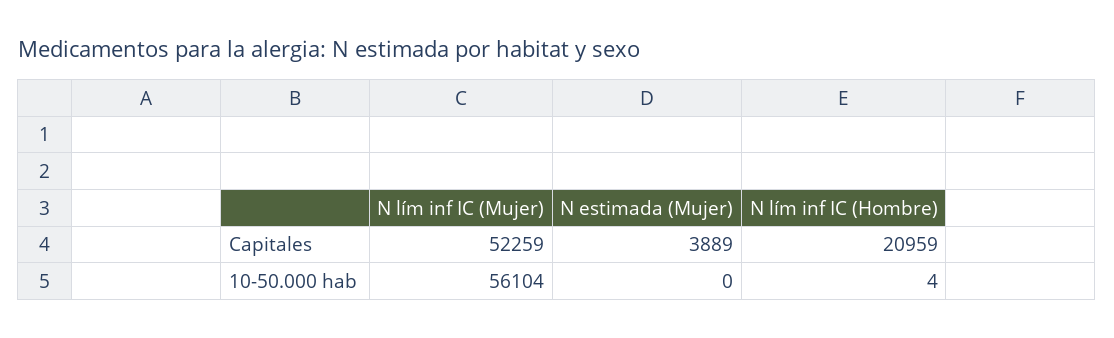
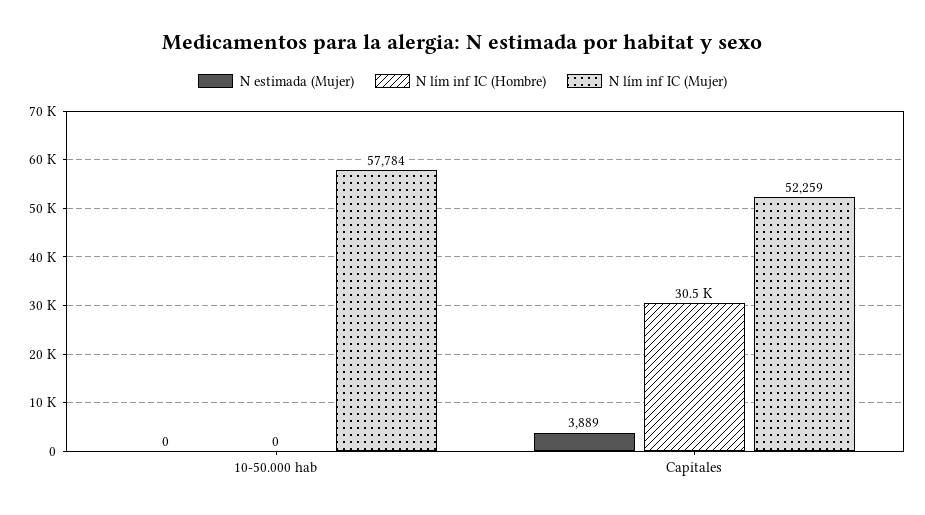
  {
    "N lím inf IC (Mujer)": {
      "Capitales": 52259,
-     "10-50.000 hab": 56104
+     "10-50.000 hab": 57784
    },
    "N estimada (Mujer)": {
      "Capitales": 3889,
      "10-50.000 hab": 0
    },
    "N lím inf IC (Hombre)": {
-     "Capitales": 20959,
+     "Capitales": 30500,
-     "10-50.000 hab": 4
+     "10-50.000 hab": 0
    }
  }

